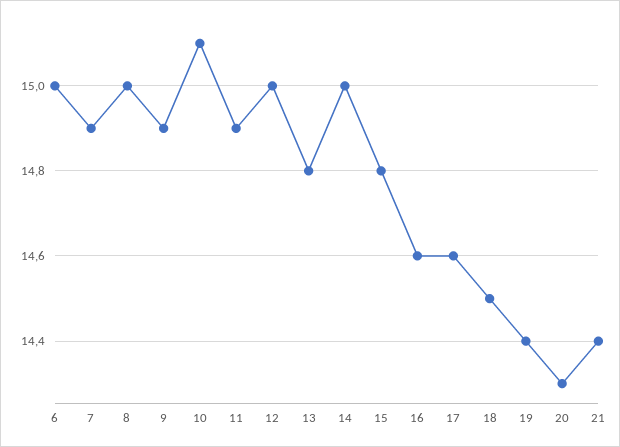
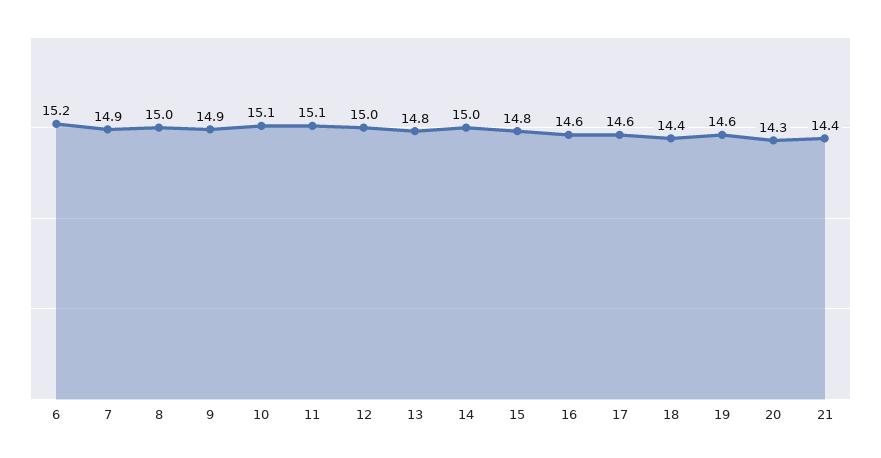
  {
-   "6": 15,
+   "6": 15.2,
    "7": 14.9,
    "8": 15,
    "9": 14.9,
    "10": 15.1,
-   "11": 14.9,
+   "11": 15.1,
    "12": 15,
    "13": 14.8,
    "14": 15,
    "15": 14.8,
    "16": 14.6,
    "17": 14.6,
-   "18": 14.5,
+   "18": 14.4,
-   "19": 14.4,
+   "19": 14.6,
    "20": 14.3,
    "21": 14.4
  }

